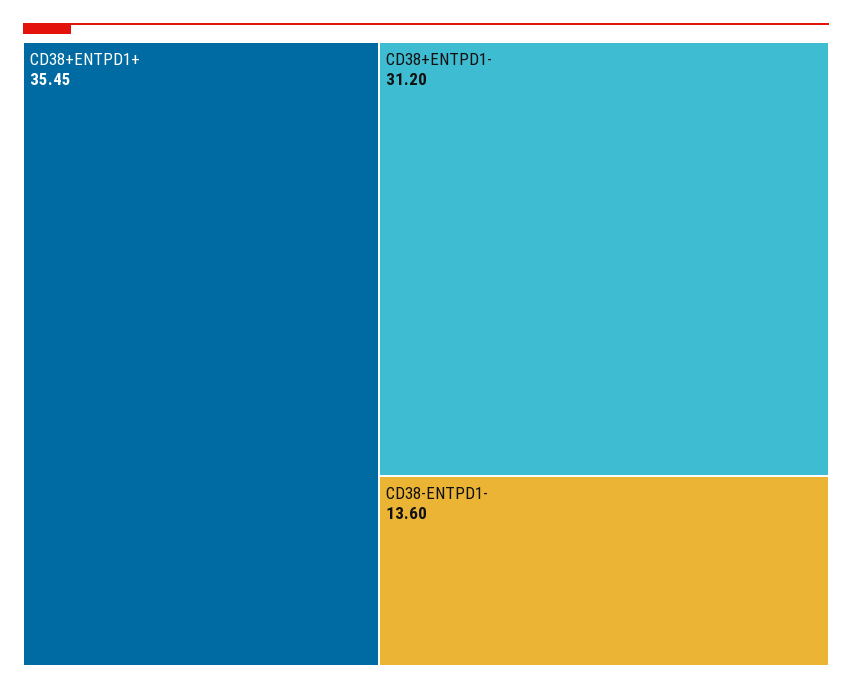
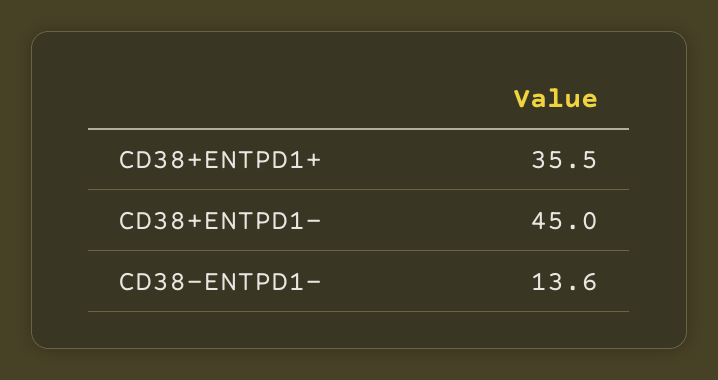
  {
    "CD38+ENTPD1+": 35.45,
-   "CD38+ENTPD1-": 31.2,
+   "CD38+ENTPD1-": 45,
    "CD38-ENTPD1-": 13.6
  }

